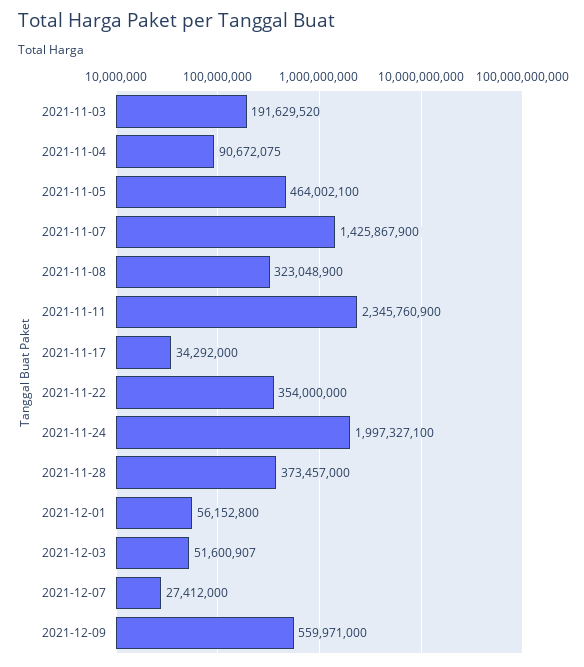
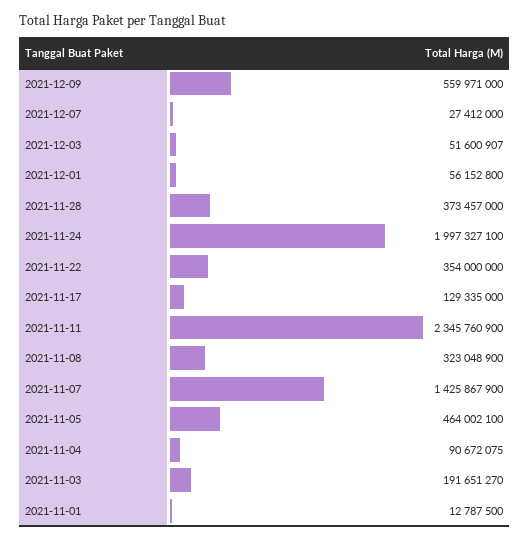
  {
-   "2021-11-03": 191629520,
+   "2021-11-03": 191651270,
    "2021-11-04": 90672075,
    "2021-11-05": 464002100,
    "2021-11-07": 1425867900,
    "2021-11-08": 323048900,
    "2021-11-11": 2345760900,
-   "2021-11-17": 34292000,
+   "2021-11-17": 129335000,
    "2021-11-22": 354000000,
    "2021-11-24": 1997327100,
    "2021-11-28": 373457000,
    "2021-12-01": 56152800,
    "2021-12-03": 51600907,
    "2021-12-07": 27412000,
-   "2021-12-09": 559971000
+   "2021-12-09": 559971000,
+   "2021-11-01": 12787500
  }

